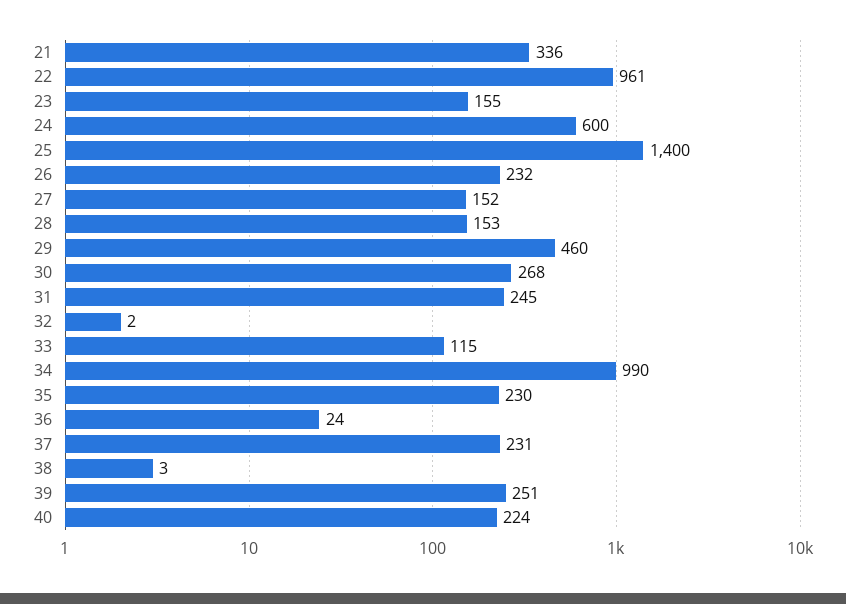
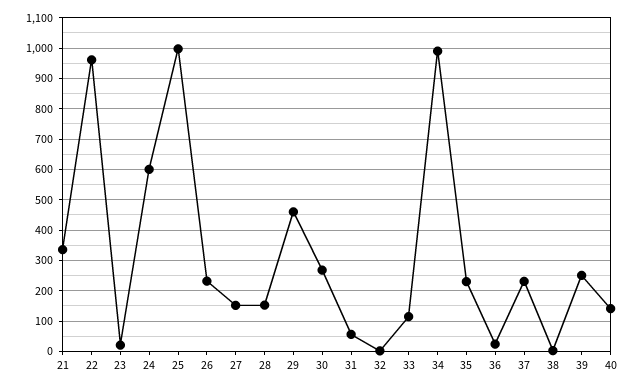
  {
    "21": 336,
    "22": 961,
-   "23": 155,
+   "23": 20,
    "24": 600,
-   "25": 1400,
+   "25": 1000,
    "26": 232,
    "27": 152,
    "28": 153,
    "29": 460,
    "30": 268,
-   "31": 245,
+   "31": 60,
    "32": 2,
    "33": 115,
    "34": 990,
    "35": 230,
    "36": 24,
    "37": 231,
    "38": 3,
    "39": 251,
-   "40": 224
+   "40": 140
  }

